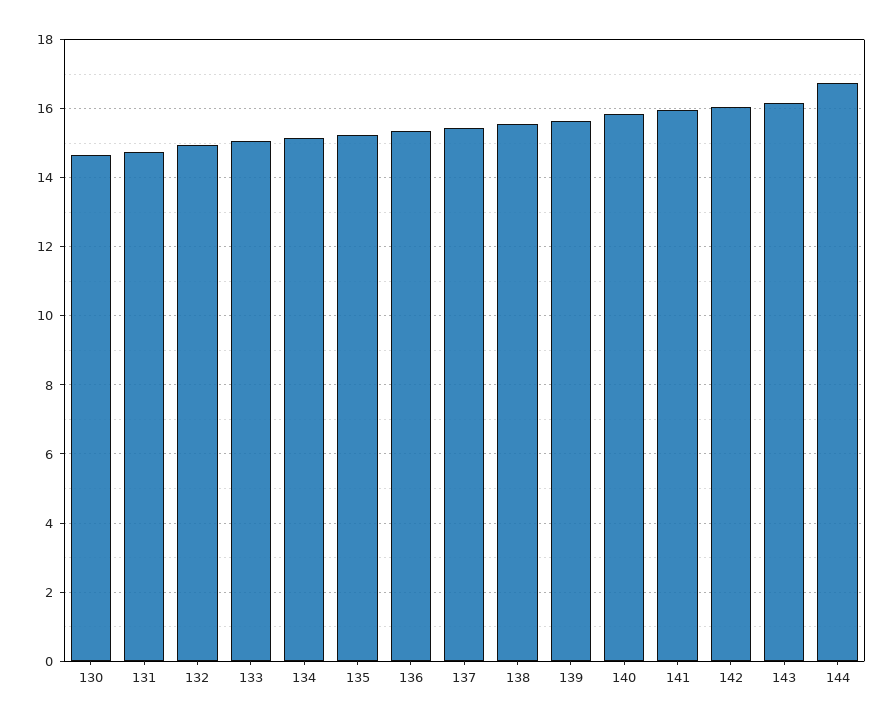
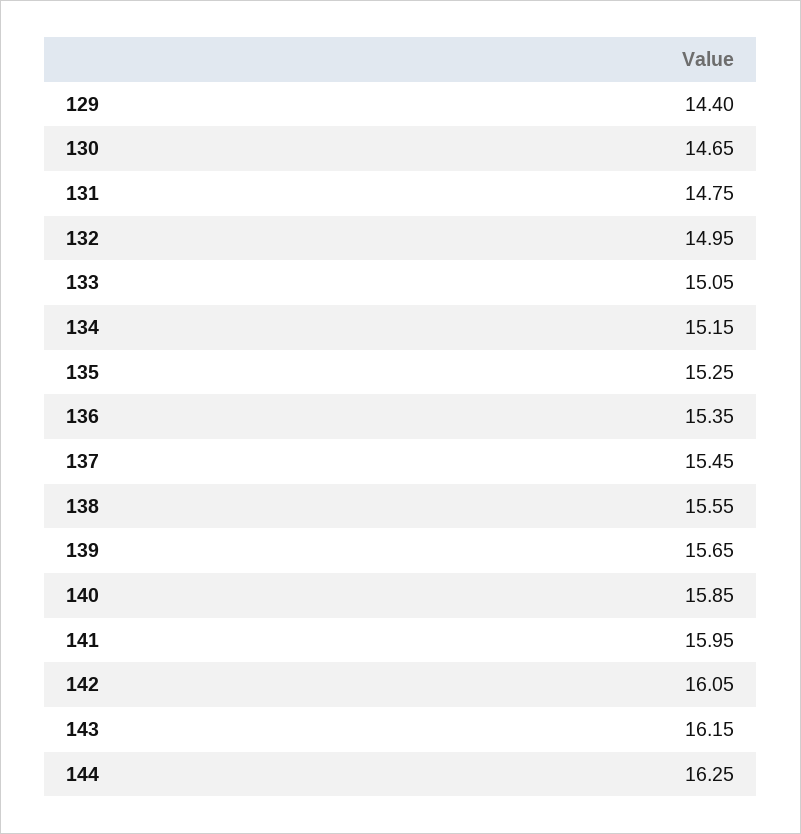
  {
    "130": 14.65,
    "131": 14.75,
    "132": 14.95,
    "133": 15.05,
    "134": 15.15,
    "135": 15.25,
    "136": 15.35,
    "137": 15.45,
    "138": 15.55,
    "139": 15.65,
    "140": 15.85,
    "141": 15.95,
    "142": 16.05,
    "143": 16.15,
-   "144": 16.8
+   "144": 16.25,
+   "129": 14.4
  }

